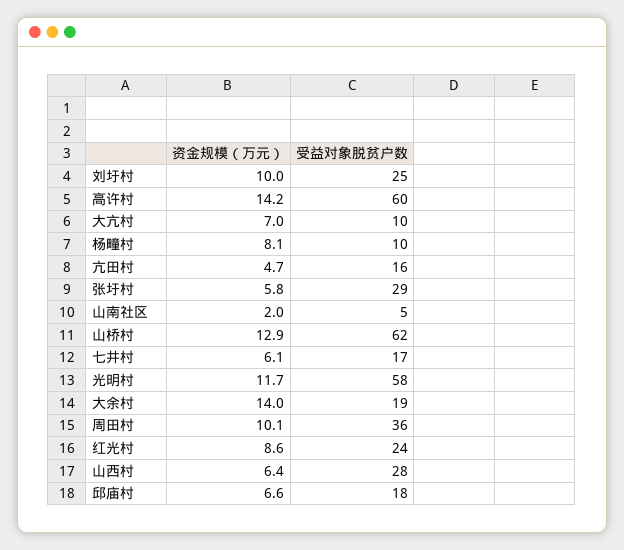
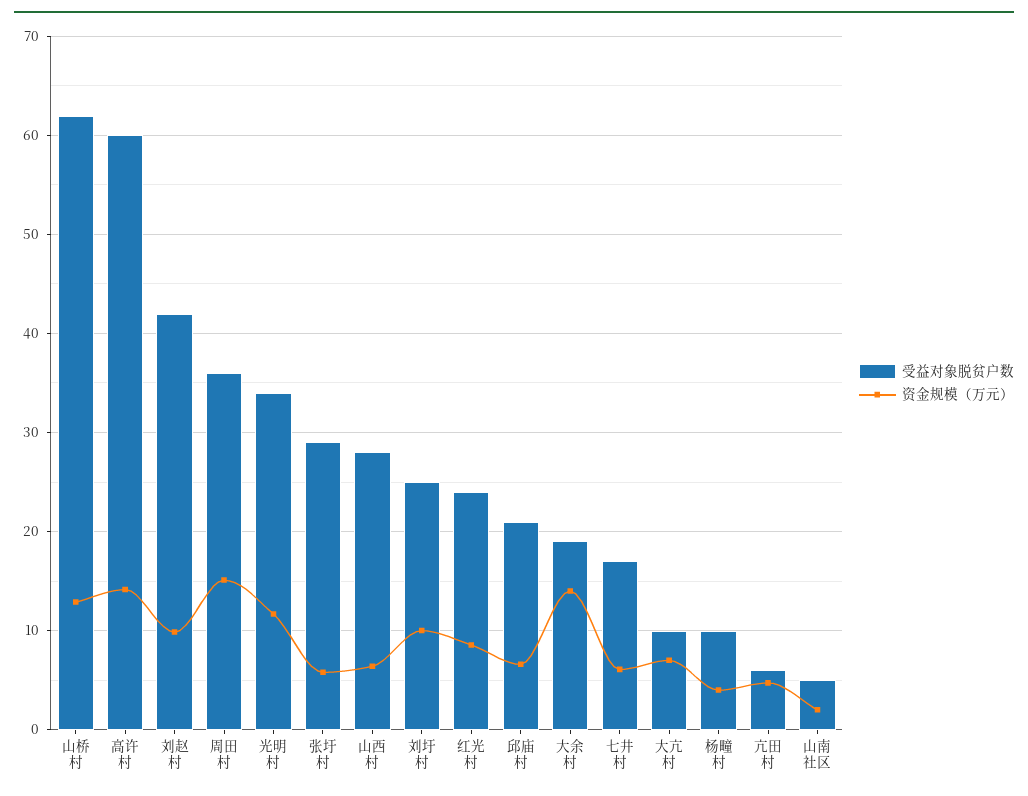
  {
    "资金规模（万元）": {
      "刘圩村": 10,
      "高许村": 14.2,
      "大亢村": 7,
-     "杨疃村": 8.1,
+     "杨疃村": 4,
      "亢田村": 4.7,
      "张圩村": 5.8,
      "山南社区": 2,
      "山桥村": 12.9,
      "七井村": 6.1,
      "光明村": 11.7,
      "大余村": 14,
-     "周田村": 10.1,
+     "周田村": 15,
      "红光村": 8.6,
      "山西村": 6.4,
-     "邱庙村": 6.6
+     "邱庙村": 6.6,
+     "刘赵村": 10
    },
    "受益对象脱贫户数": {
      "刘圩村": 25,
      "高许村": 60,
      "大亢村": 10,
      "杨疃村": 10,
-     "亢田村": 16,
+     "亢田村": 6,
      "张圩村": 29,
      "山南社区": 5,
      "山桥村": 62,
      "七井村": 17,
-     "光明村": 58,
+     "光明村": 34,
      "大余村": 19,
      "周田村": 36,
      "红光村": 24,
      "山西村": 28,
-     "邱庙村": 18
+     "邱庙村": 21,
+     "刘赵村": 42
    }
  }

